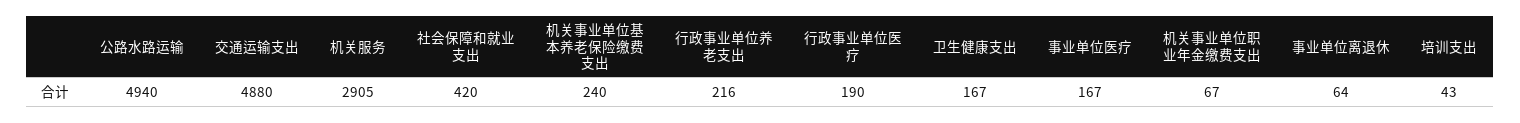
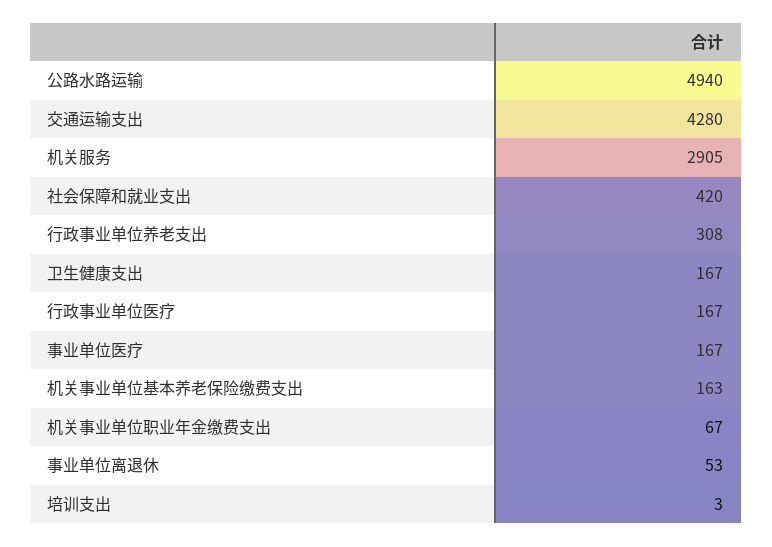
  {
    "公路水路运输": 4940,
-   "交通运输支出": 4880,
+   "交通运输支出": 4280,
    "机关服务": 2905,
    "社会保障和就业支出": 420,
-   "机关事业单位基本养老保险缴费支出": 240,
+   "机关事业单位基本养老保险缴费支出": 163,
-   "行政事业单位养老支出": 216,
+   "行政事业单位养老支出": 308,
-   "行政事业单位医疗": 190,
+   "行政事业单位医疗": 167,
    "卫生健康支出": 167,
    "事业单位医疗": 167,
    "机关事业单位职业年金缴费支出": 67,
-   "事业单位离退休": 64,
+   "事业单位离退休": 53,
-   "培训支出": 43
+   "培训支出": 3
  }

